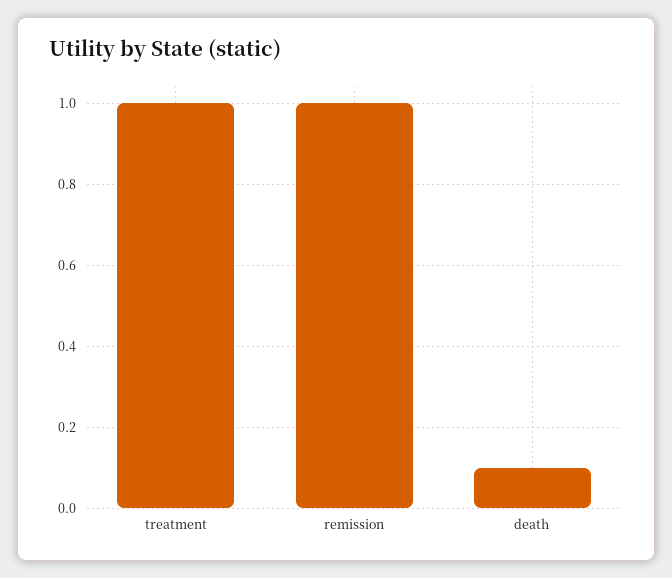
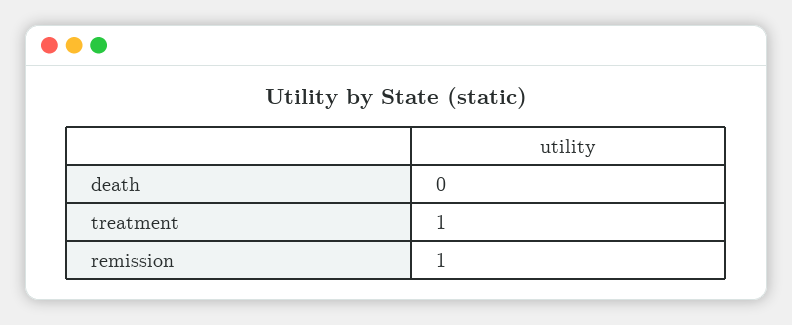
  {
    "treatment": 1,
    "remission": 1,
-   "death": 0.1
+   "death": 0
  }

